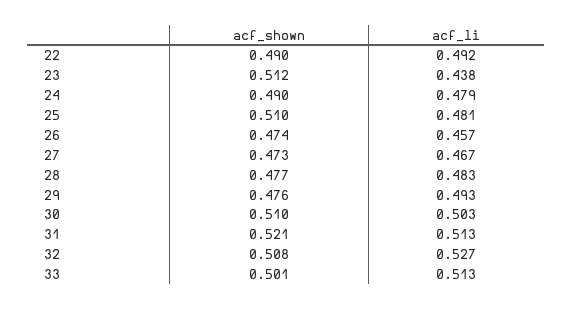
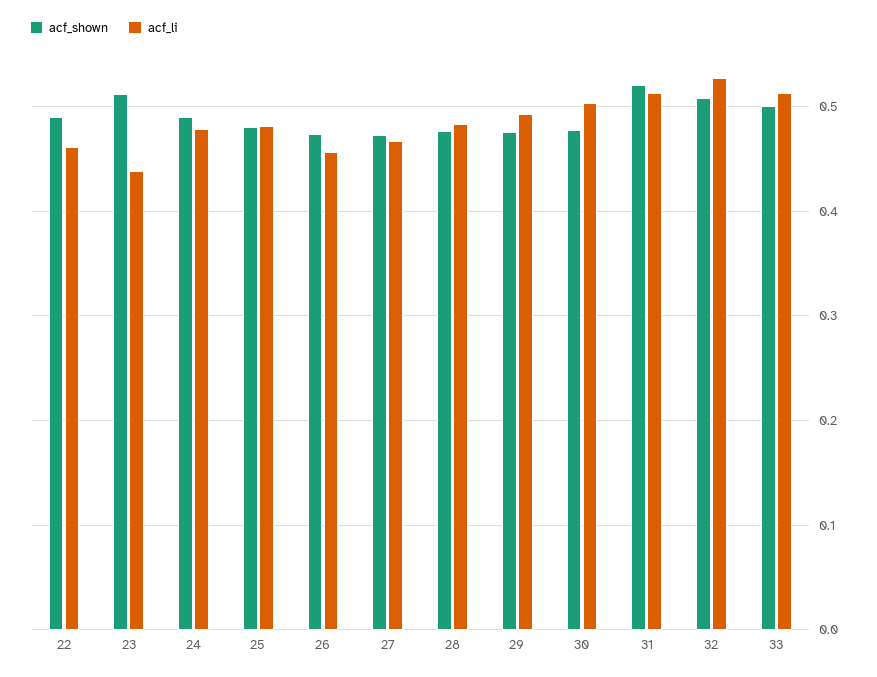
  {
    "acf_shown": {
      "22": 0.49,
      "23": 0.512,
      "24": 0.49,
-     "25": 0.51,
+     "25": 0.48,
      "26": 0.474,
      "27": 0.473,
      "28": 0.477,
      "29": 0.476,
-     "30": 0.51,
+     "30": 0.48,
      "31": 0.521,
      "32": 0.508,
      "33": 0.501
    },
    "acf_li": {
-     "22": 0.492,
+     "22": 0.46,
      "23": 0.438,
      "24": 0.479,
      "25": 0.481,
      "26": 0.457,
      "27": 0.467,
      "28": 0.483,
      "29": 0.493,
      "30": 0.503,
      "31": 0.513,
      "32": 0.527,
      "33": 0.513
    }
  }

